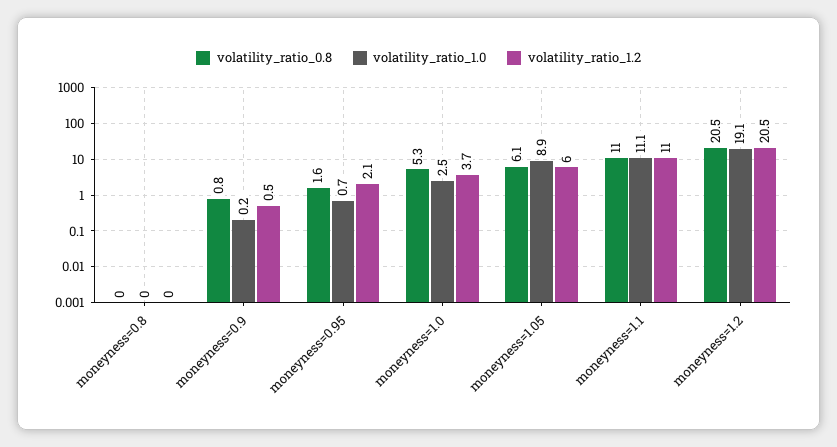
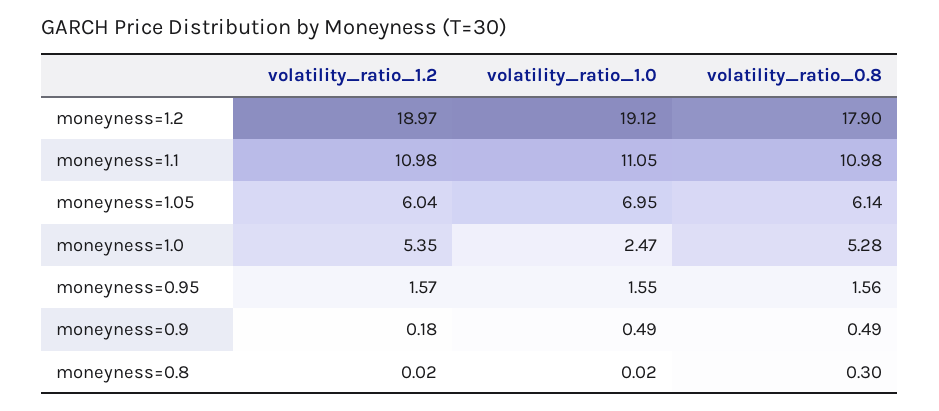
  {
    "volatility_ratio_0.8": {
-     "moneyness=0.8": 0,
+     "moneyness=0.8": 0.3,
-     "moneyness=0.9": 0.8,
+     "moneyness=0.9": 0.49,
      "moneyness=0.95": 1.56,
      "moneyness=1.0": 5.28,
      "moneyness=1.05": 6.14,
      "moneyness=1.1": 10.98,
-     "moneyness=1.2": 20.5
+     "moneyness=1.2": 17.9
    },
    "volatility_ratio_1.0": {
      "moneyness=0.8": 0.02,
-     "moneyness=0.9": 0.2,
+     "moneyness=0.9": 0.49,
-     "moneyness=0.95": 0.7,
+     "moneyness=0.95": 1.55,
      "moneyness=1.0": 2.47,
-     "moneyness=1.05": 8.9,
+     "moneyness=1.05": 6.95,
      "moneyness=1.1": 11.05,
      "moneyness=1.2": 19.12
    },
    "volatility_ratio_1.2": {
      "moneyness=0.8": 0.02,
-     "moneyness=0.9": 0.5,
+     "moneyness=0.9": 0.18,
-     "moneyness=0.95": 2.1,
+     "moneyness=0.95": 1.57,
-     "moneyness=1.0": 3.7,
+     "moneyness=1.0": 5.35,
      "moneyness=1.05": 6.04,
      "moneyness=1.1": 10.98,
-     "moneyness=1.2": 20.5
+     "moneyness=1.2": 18.97
    }
  }

